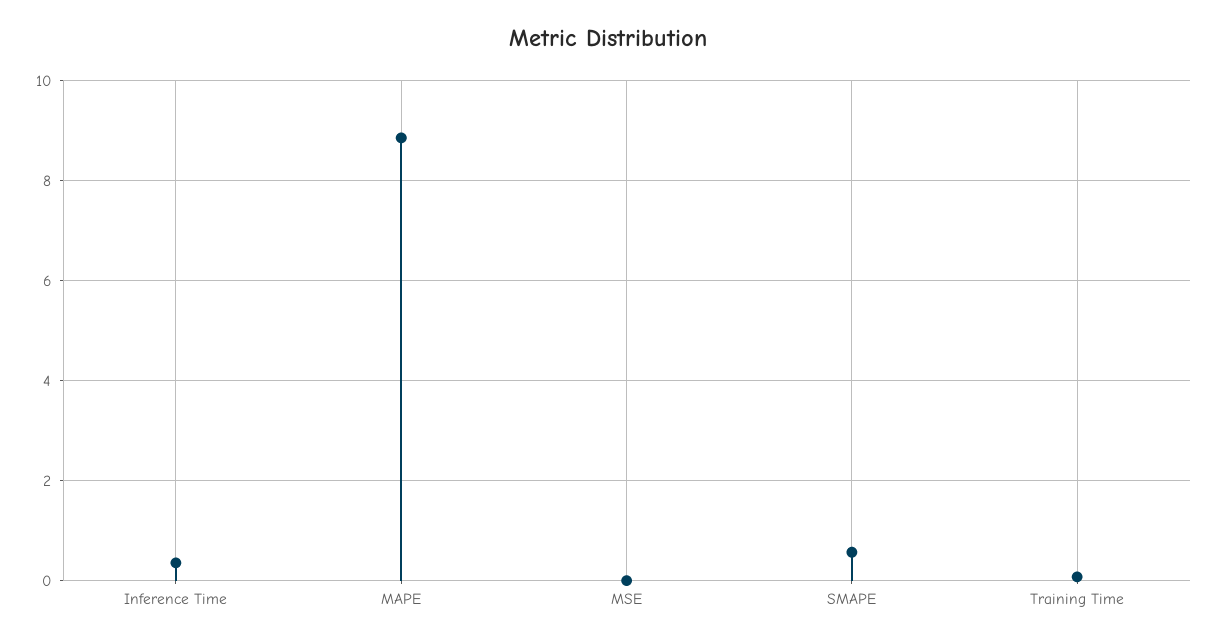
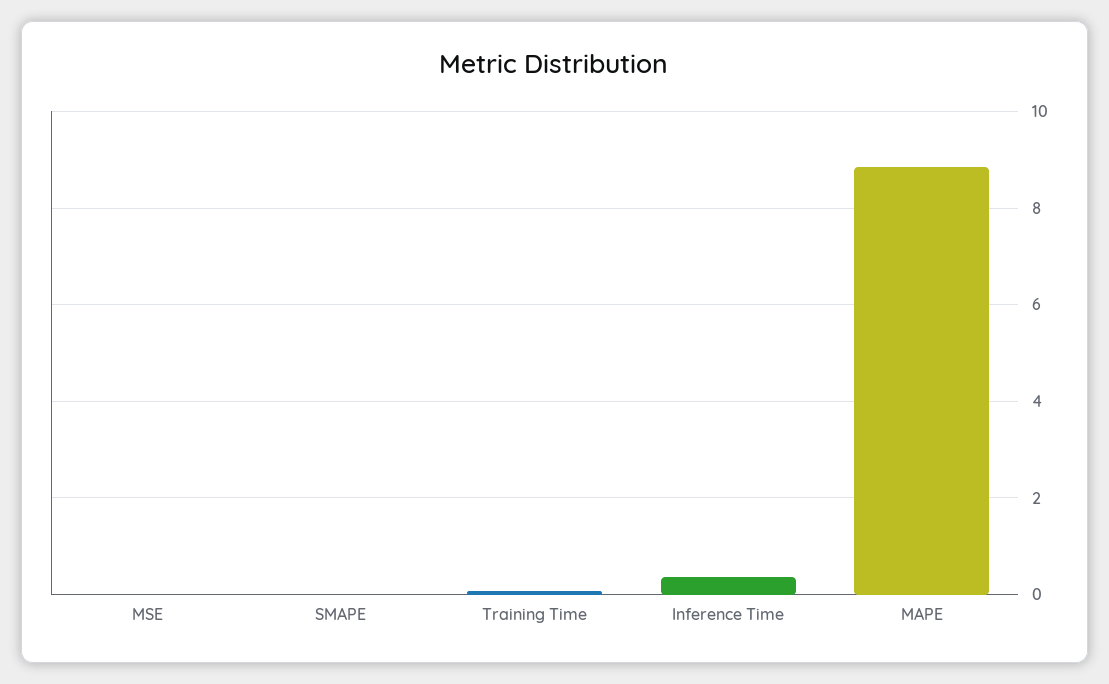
  {
    "Inference Time": 0.4,
    "MAPE": 8.8,
    "MSE": 0,
-   "SMAPE": 0.6,
+   "SMAPE": 0,
    "Training Time": 0
  }

